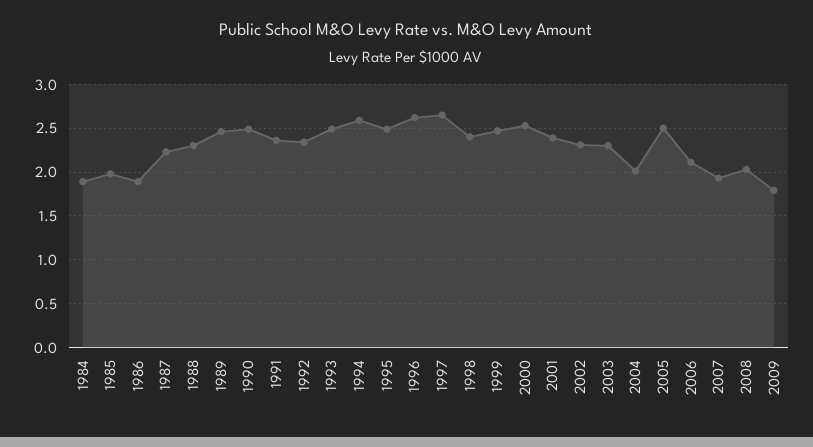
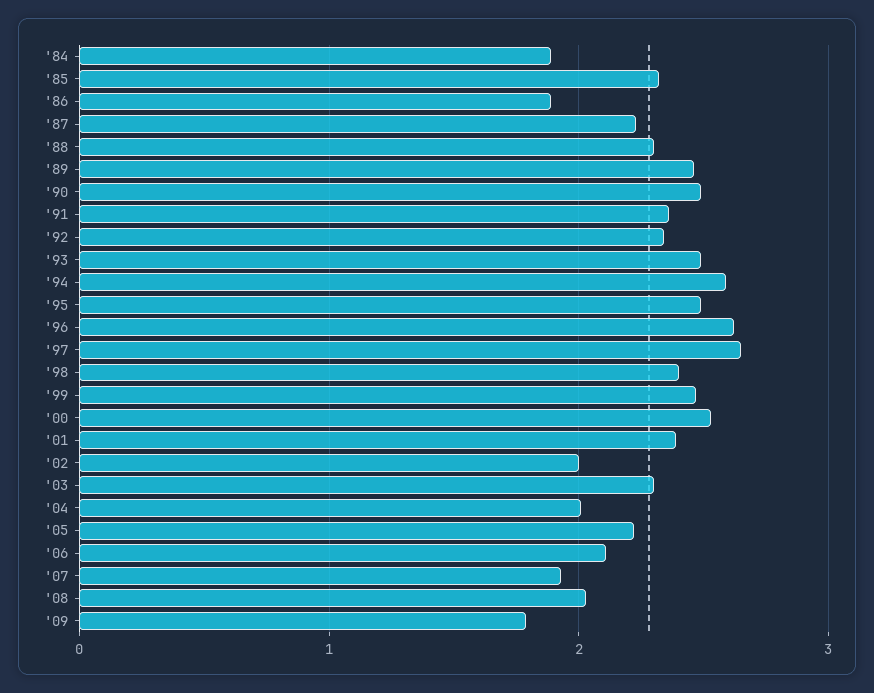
  {
    "1984": 1.9,
-   "1985": 2,
+   "1985": 2.3,
    "1986": 1.9,
    "1987": 2.2,
    "1988": 2.3,
    "1989": 2.5,
    "1990": 2.5,
    "1991": 2.4,
    "1992": 2.3,
    "1993": 2.5,
    "1994": 2.6,
    "1995": 2.5,
    "1996": 2.6,
    "1997": 2.7,
    "1998": 2.4,
    "1999": 2.5,
    "2000": 2.5,
    "2001": 2.4,
-   "2002": 2.3,
+   "2002": 2,
    "2003": 2.3,
    "2004": 2,
-   "2005": 2.5,
+   "2005": 2.2,
    "2006": 2.1,
    "2007": 1.9,
    "2008": 2,
    "2009": 1.8
  }

